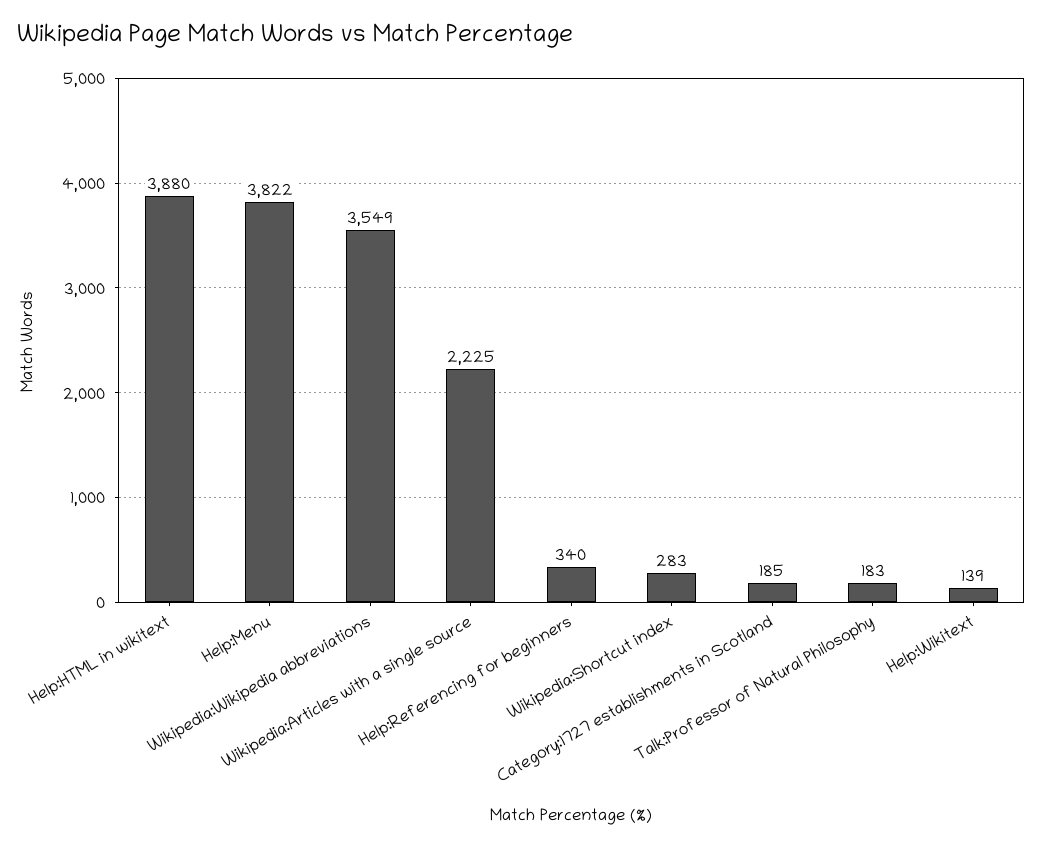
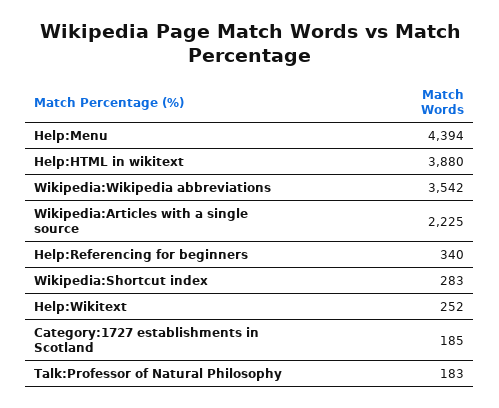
  {
    "Help:HTML in wikitext": 3880,
-   "Help:Menu": 3822,
+   "Help:Menu": 4394,
-   "Wikipedia:Wikipedia abbreviations": 3549,
+   "Wikipedia:Wikipedia abbreviations": 3542,
    "Wikipedia:Articles with a single source": 2225,
    "Help:Referencing for beginners": 340,
    "Wikipedia:Shortcut index": 283,
    "Category:1727 establishments in Scotland": 185,
    "Talk:Professor of Natural Philosophy": 183,
-   "Help:Wikitext": 139
+   "Help:Wikitext": 252
  }

